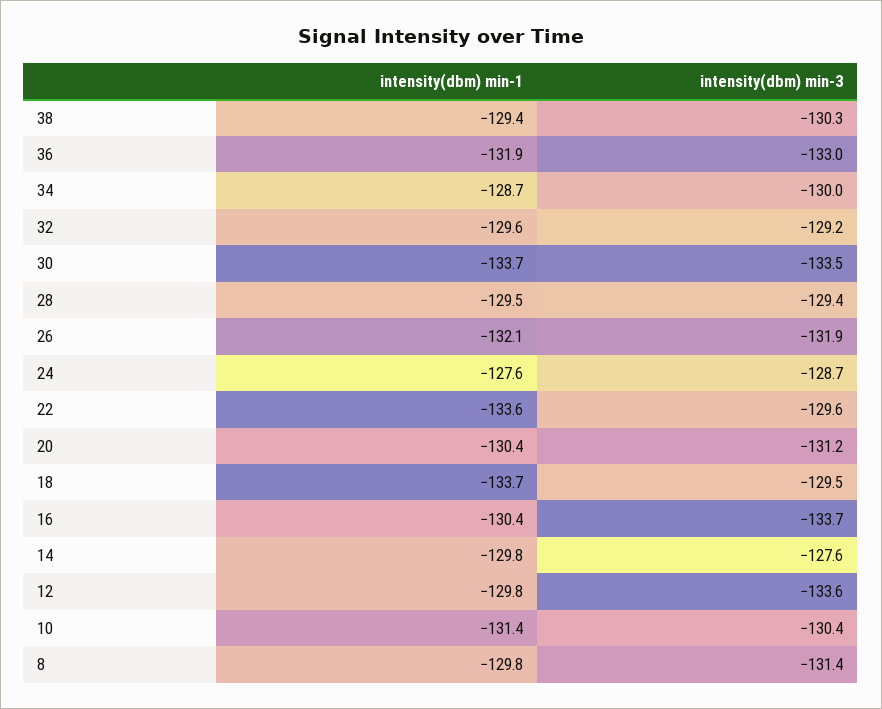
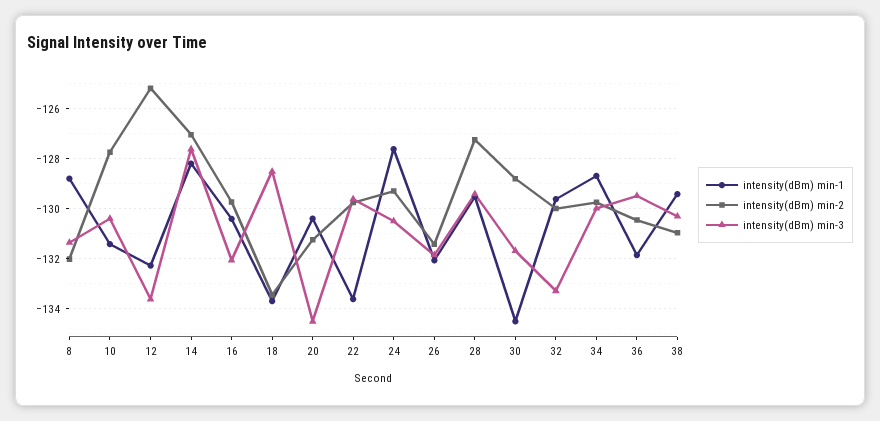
  {
    "intensity(dbm) min-1": {
      "38": -129.4,
      "36": -131.9,
      "34": -128.7,
      "32": -129.6,
-     "30": -133.7,
+     "30": -134.5,
      "28": -129.5,
      "26": -132.1,
      "24": -127.6,
      "22": -133.6,
      "20": -130.4,
      "18": -133.7,
      "16": -130.4,
-     "14": -129.8,
+     "14": -128.25,
-     "12": -129.8,
+     "12": -132.25,
      "10": -131.4,
-     "8": -129.8
+     "8": -128.75
    },
    "intensity(dbm) min-3": {
      "38": -130.3,
-     "36": -133,
+     "36": -129.5,
      "34": -130,
-     "32": -129.2,
+     "32": -133.25,
-     "30": -133.5,
+     "30": -131.75,
      "28": -129.4,
      "26": -131.9,
-     "24": -128.7,
+     "24": -130.5,
      "22": -129.6,
-     "20": -131.2,
+     "20": -134.5,
-     "18": -129.5,
+     "18": -128.5,
-     "16": -133.7,
+     "16": -132,
      "14": -127.6,
      "12": -133.6,
      "10": -130.4,
      "8": -131.4
-   }
+   },
+   "intensity(dBm) min-2": {
+     "8": -132,
+     "10": -127.75,
+     "12": -125.25,
+     "14": -127,
+     "16": -129.75,
+     "18": -133.5,
+     "20": -131.25,
+     "22": -129.75,
+     "24": -129.25,
+     "26": -131.5,
+     "28": -127.25,
+     "30": -128.75,
+     "32": -130,
+     "34": -129.75,
+     "36": -130.5,
+     "38": -131
+   }
  }

